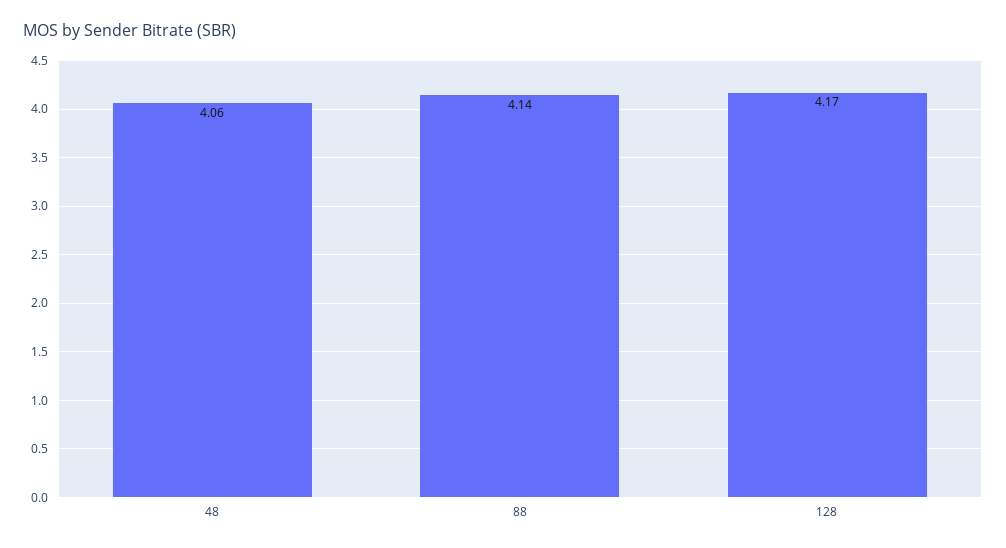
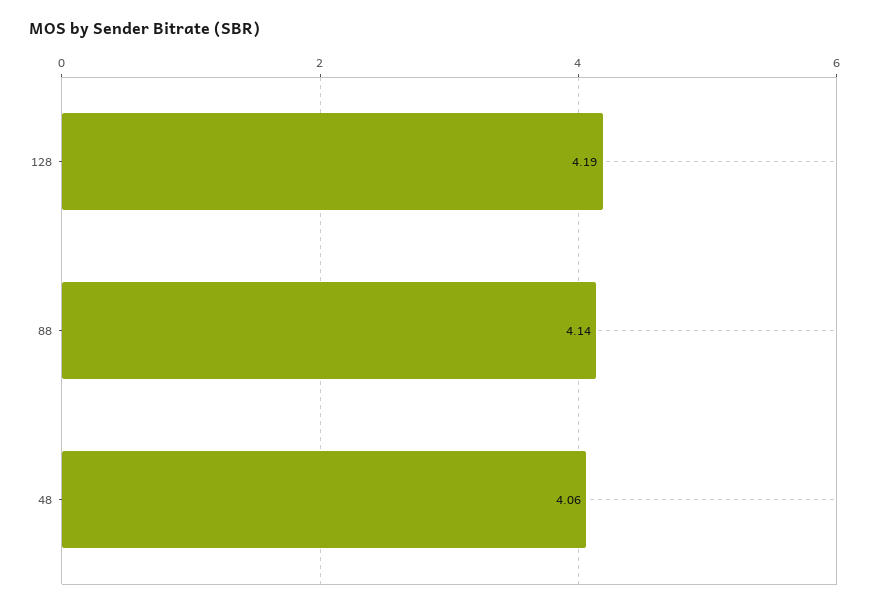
  {
    "48": 4.06,
    "88": 4.14,
-   "128": 4.17
+   "128": 4.19
  }

